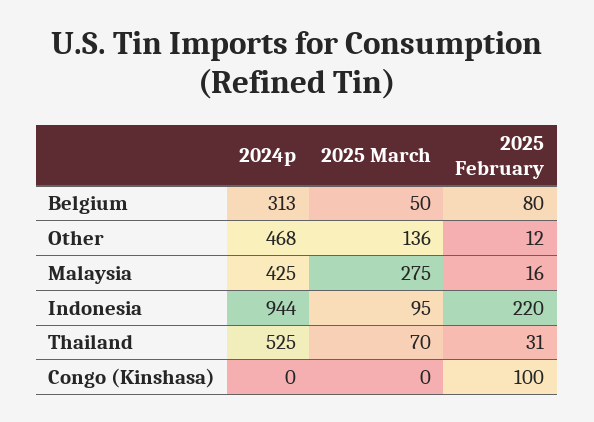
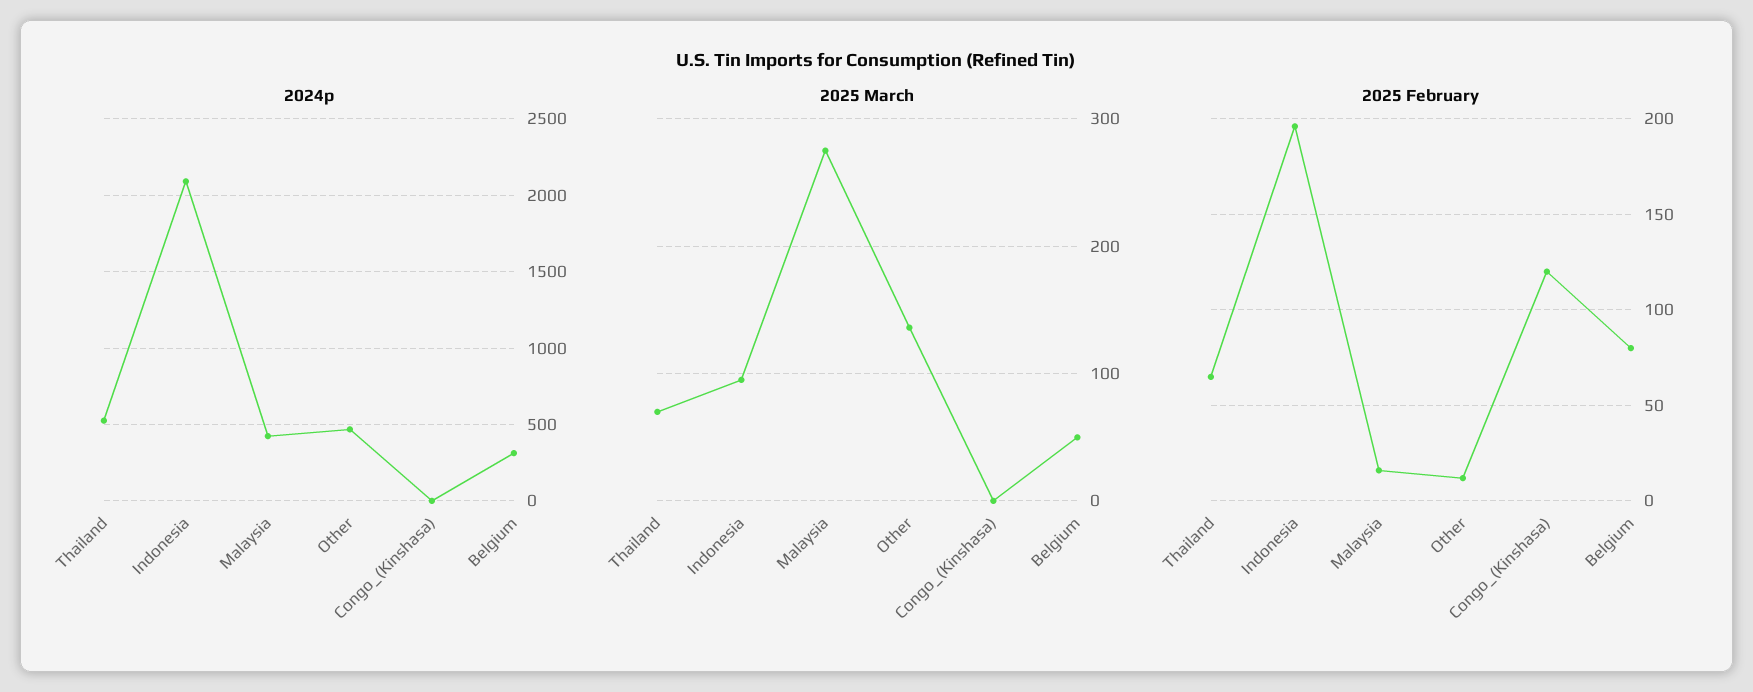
  {
    "2024p": {
      "Belgium": 313,
      "Other": 468,
      "Malaysia": 425,
-     "Indonesia": 944,
+     "Indonesia": 2100,
      "Thailand": 525,
      "Congo (Kinshasa)": 0
    },
    "2025 March": {
      "Belgium": 50,
      "Other": 136,
      "Malaysia": 275,
      "Indonesia": 95,
      "Thailand": 70,
      "Congo (Kinshasa)": 0
    },
    "2025 February": {
      "Belgium": 80,
      "Other": 12,
      "Malaysia": 16,
-     "Indonesia": 220,
+     "Indonesia": 195,
-     "Thailand": 31,
+     "Thailand": 65,
-     "Congo (Kinshasa)": 100
+     "Congo (Kinshasa)": 120
    }
  }

